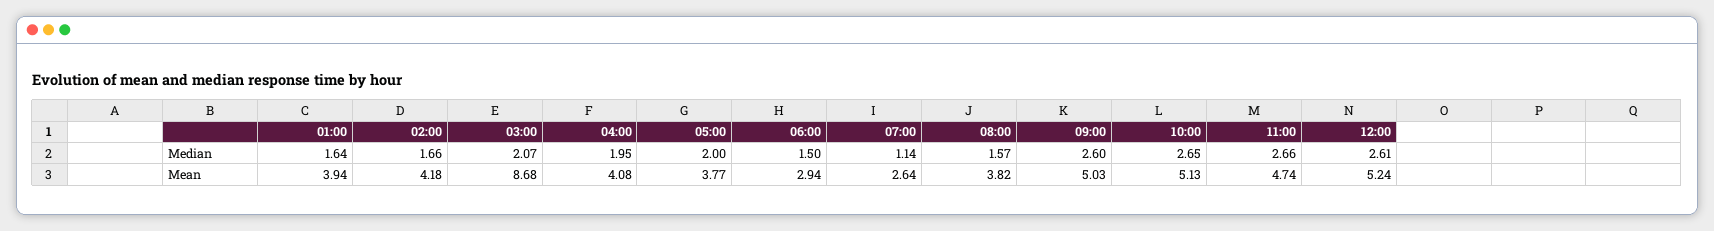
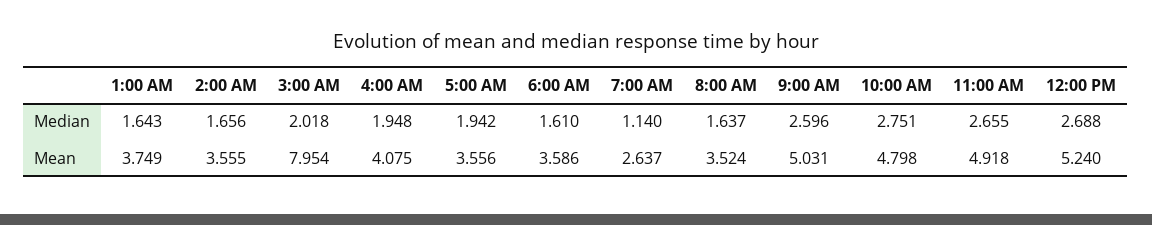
  {
    "01:00": {
      "Median": 1.643,
-     "Mean": 3.94
+     "Mean": 3.749
    },
    "02:00": {
      "Median": 1.656,
-     "Mean": 4.18
+     "Mean": 3.555
    },
    "03:00": {
-     "Median": 2.07,
+     "Median": 2.018,
-     "Mean": 8.68
+     "Mean": 7.954
    },
    "04:00": {
      "Median": 1.948,
      "Mean": 4.075
    },
    "05:00": {
-     "Median": 2,
+     "Median": 1.942,
-     "Mean": 3.77
+     "Mean": 3.556
    },
    "06:00": {
-     "Median": 1.5,
+     "Median": 1.61,
-     "Mean": 2.94
+     "Mean": 3.586
    },
    "07:00": {
      "Median": 1.14,
      "Mean": 2.637
    },
    "08:00": {
-     "Median": 1.57,
+     "Median": 1.637,
-     "Mean": 3.82
+     "Mean": 3.524
    },
    "09:00": {
      "Median": 2.596,
      "Mean": 5.031
    },
    "10:00": {
-     "Median": 2.65,
+     "Median": 2.751,
-     "Mean": 5.13
+     "Mean": 4.798
    },
    "11:00": {
      "Median": 2.655,
-     "Mean": 4.74
+     "Mean": 4.918
    },
    "12:00": {
-     "Median": 2.61,
+     "Median": 2.688,
      "Mean": 5.24
    }
  }

